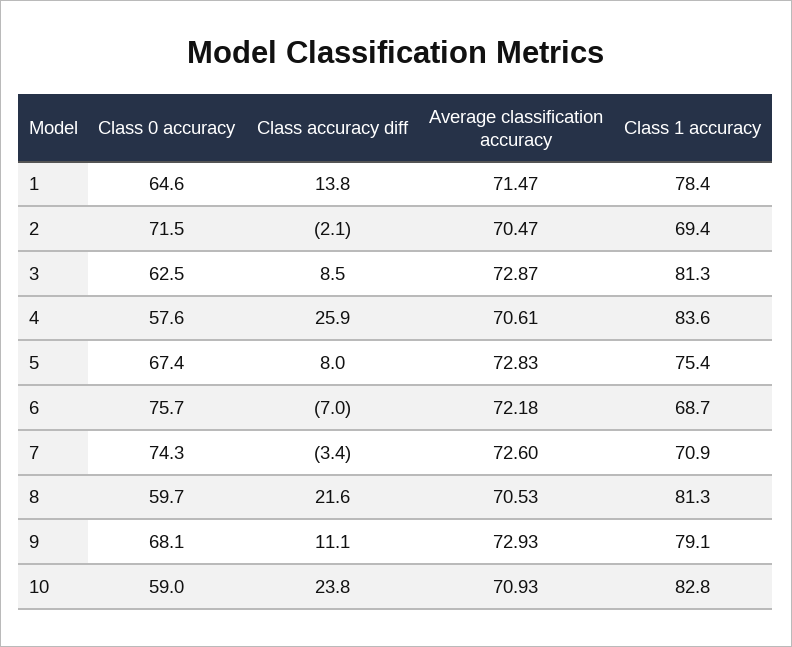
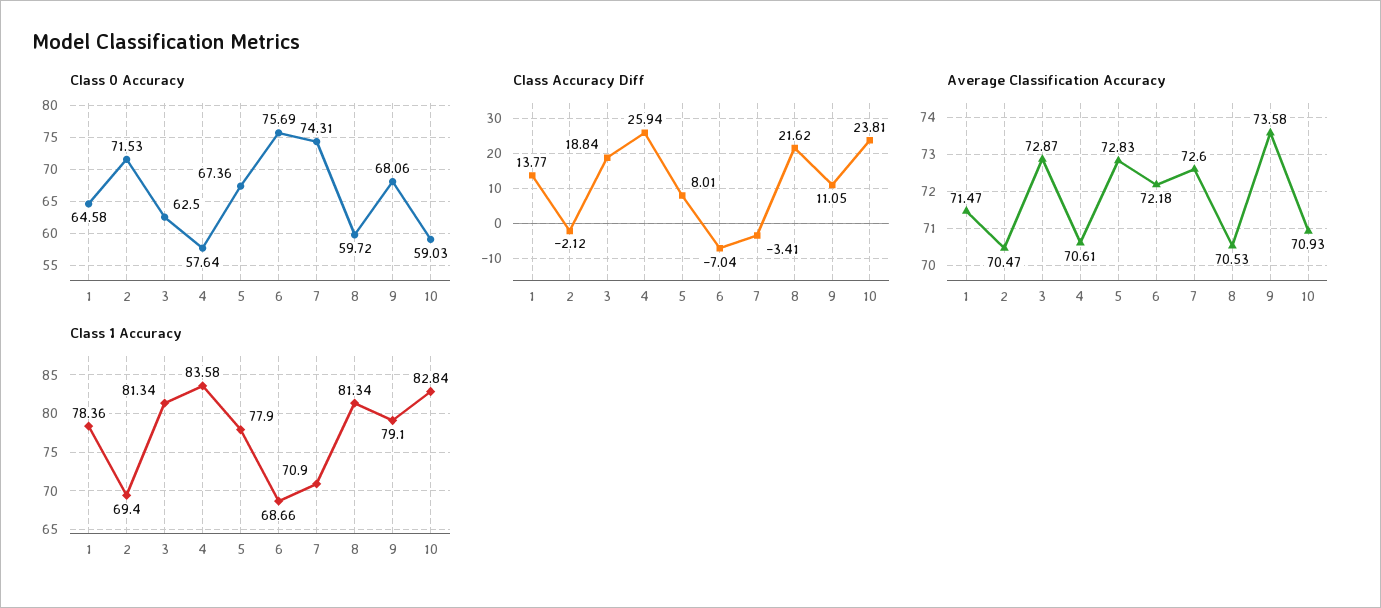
  {
    "Class 0 accuracy": {
      "1": 64.58,
      "2": 71.53,
      "3": 62.5,
      "4": 57.64,
      "5": 67.36,
      "6": 75.69,
      "7": 74.31,
      "8": 59.72,
      "9": 68.06,
      "10": 59.03
    },
    "Class accuracy diff": {
      "1": 13.77,
      "2": -2.12,
-     "3": 8.5,
+     "3": 18.84,
      "4": 25.94,
      "5": 8.01,
      "6": -7.04,
      "7": -3.41,
      "8": 21.62,
      "9": 11.05,
      "10": 23.81
    },
    "Average classification accuracy": {
      "1": 71.47,
      "2": 70.47,
      "3": 72.87,
      "4": 70.61,
      "5": 72.83,
      "6": 72.18,
      "7": 72.6,
      "8": 70.53,
-     "9": 72.93,
+     "9": 73.58,
      "10": 70.93
    },
    "Class 1 accuracy": {
      "1": 78.36,
      "2": 69.4,
      "3": 81.34,
      "4": 83.58,
-     "5": 75.4,
+     "5": 77.9,
      "6": 68.66,
      "7": 70.9,
      "8": 81.34,
      "9": 79.1,
      "10": 82.84
    }
  }

